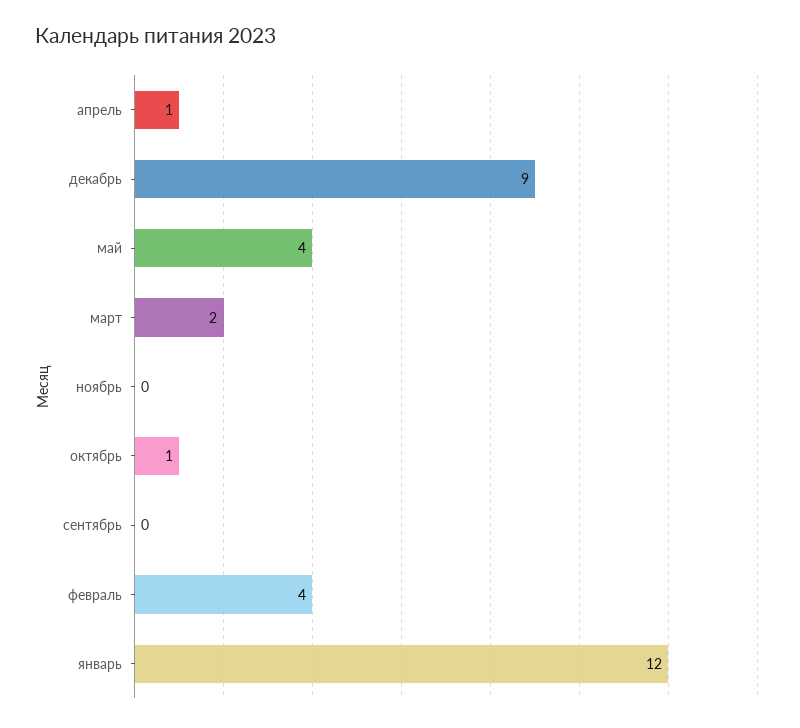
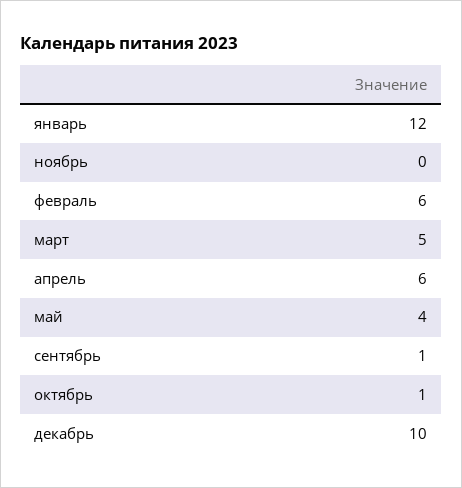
  {
-   "апрель": 1,
+   "апрель": 6,
-   "декабрь": 9,
+   "декабрь": 10,
    "май": 4,
-   "март": 2,
+   "март": 5,
    "ноябрь": 0,
    "октябрь": 1,
-   "сентябрь": 0,
+   "сентябрь": 1,
-   "февраль": 4,
+   "февраль": 6,
    "январь": 12
  }

